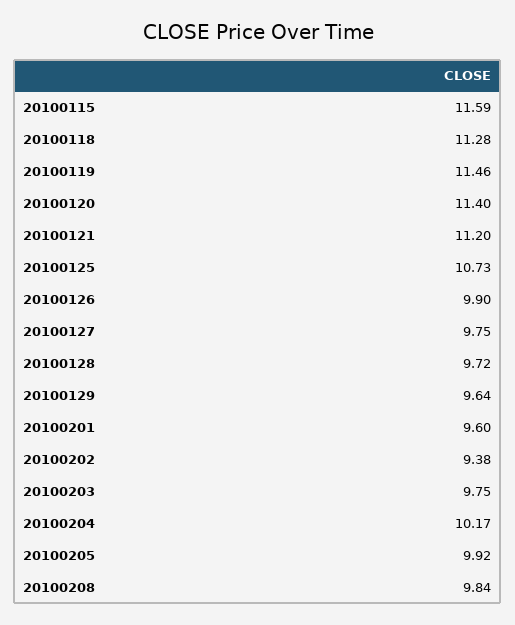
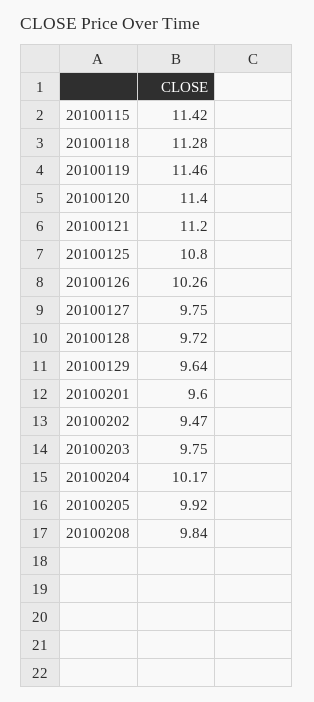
  {
-   "20100115": 11.59,
+   "20100115": 11.42,
    "20100118": 11.28,
    "20100119": 11.46,
    "20100120": 11.4,
    "20100121": 11.2,
-   "20100125": 10.73,
+   "20100125": 10.8,
-   "20100126": 9.9,
+   "20100126": 10.26,
    "20100127": 9.75,
    "20100128": 9.72,
    "20100129": 9.64,
    "20100201": 9.6,
-   "20100202": 9.38,
+   "20100202": 9.47,
    "20100203": 9.75,
    "20100204": 10.17,
    "20100205": 9.92,
    "20100208": 9.84
  }

